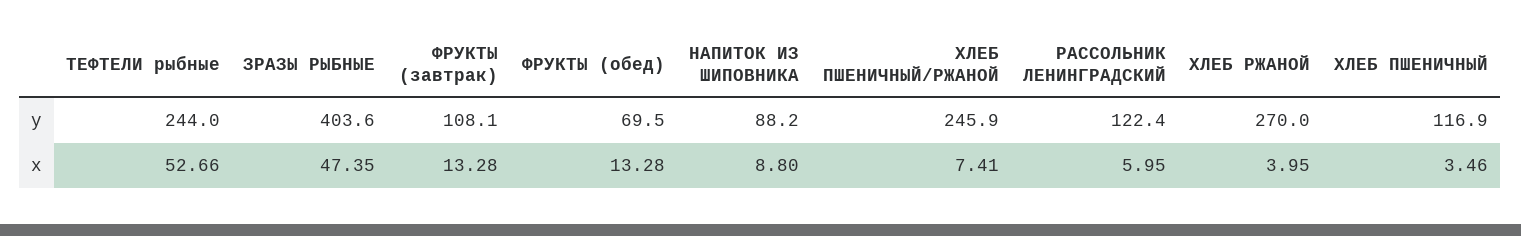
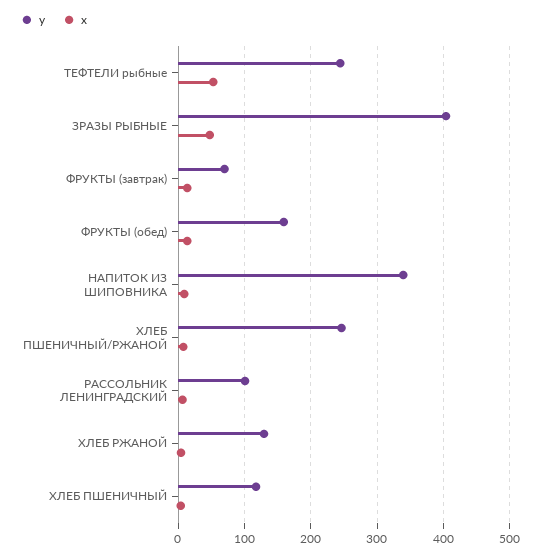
  {
    "y": {
      "ТЕФТЕЛИ рыбные": 244,
      "ЗРАЗЫ РЫБНЫЕ": 403.6,
-     "ФРУКТЫ (завтрак)": 108.1,
+     "ФРУКТЫ (завтрак)": 70,
-     "ФРУКТЫ (обед)": 69.5,
+     "ФРУКТЫ (обед)": 160,
-     "НАПИТОК ИЗ ШИПОВНИКА": 88.2,
+     "НАПИТОК ИЗ ШИПОВНИКА": 340,
      "ХЛЕБ ПШЕНИЧНЫЙ/РЖАНОЙ": 245.9,
-     "РАССОЛЬНИК ЛЕНИНГРАДСКИЙ": 122.4,
+     "РАССОЛЬНИК ЛЕНИНГРАДСКИЙ": 100,
-     "ХЛЕБ РЖАНОЙ": 270,
+     "ХЛЕБ РЖАНОЙ": 130,
      "ХЛЕБ ПШЕНИЧНЫЙ": 116.9
    },
    "x": {
      "ТЕФТЕЛИ рыбные": 52.66,
      "ЗРАЗЫ РЫБНЫЕ": 47.35,
      "ФРУКТЫ (завтрак)": 13.28,
      "ФРУКТЫ (обед)": 13.28,
      "НАПИТОК ИЗ ШИПОВНИКА": 8.8,
      "ХЛЕБ ПШЕНИЧНЫЙ/РЖАНОЙ": 7.41,
      "РАССОЛЬНИК ЛЕНИНГРАДСКИЙ": 5.95,
      "ХЛЕБ РЖАНОЙ": 3.95,
      "ХЛЕБ ПШЕНИЧНЫЙ": 3.46
    }
  }

